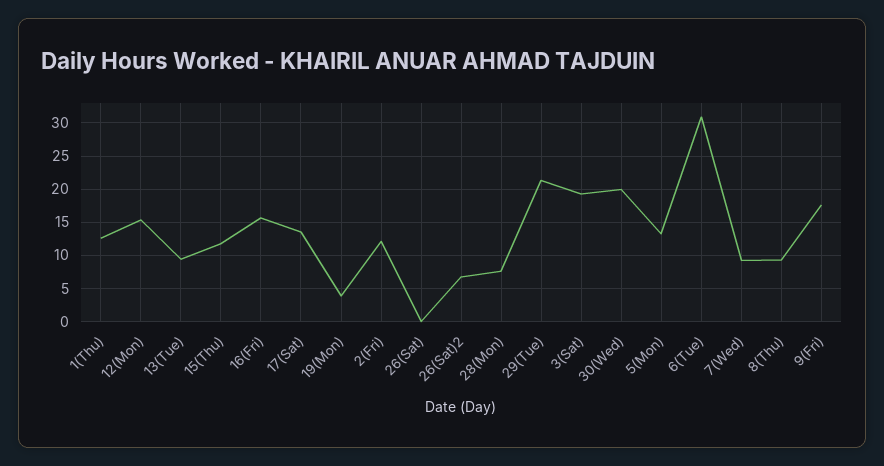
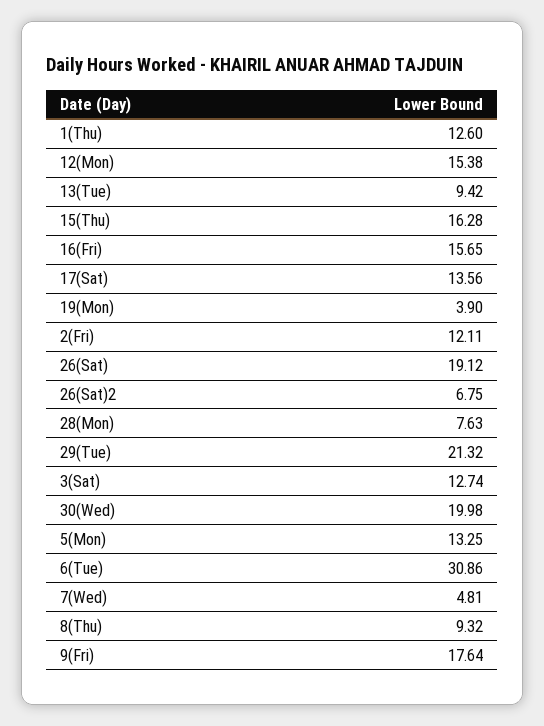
  {
    "1(Thu)": 12.6,
    "12(Mon)": 15.38,
    "13(Tue)": 9.42,
-   "15(Thu)": 12,
+   "15(Thu)": 16.28,
    "16(Fri)": 15.65,
    "17(Sat)": 13.56,
    "19(Mon)": 3.9,
    "2(Fri)": 12.11,
-   "26(Sat)": 0,
+   "26(Sat)": 19.12,
    "26(Sat)2": 6.75,
    "28(Mon)": 7.63,
    "29(Tue)": 21.32,
-   "3(Sat)": 19,
+   "3(Sat)": 12.74,
    "30(Wed)": 19.98,
    "5(Mon)": 13.25,
    "6(Tue)": 30.86,
-   "7(Wed)": 9,
+   "7(Wed)": 4.81,
    "8(Thu)": 9.32,
    "9(Fri)": 17.64
  }

